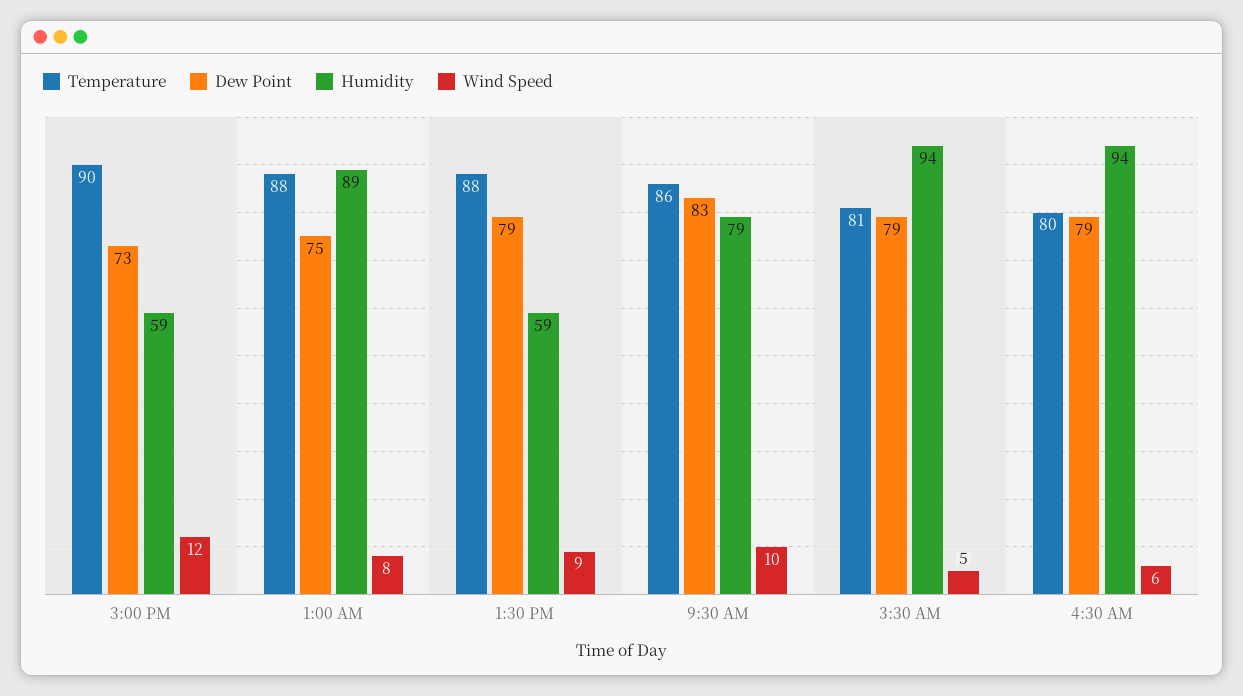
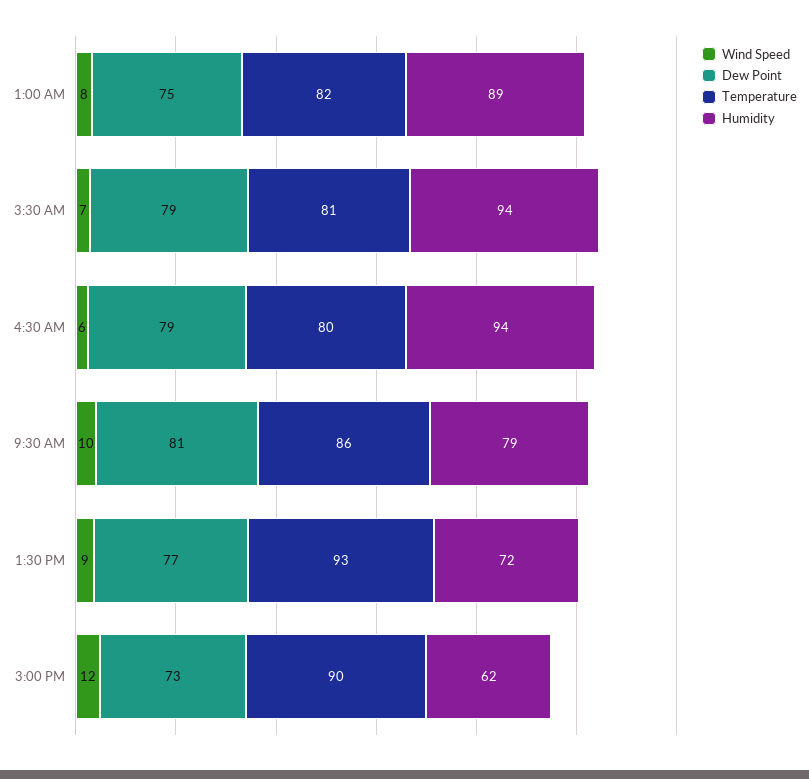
  {
    "Temperature": {
      "3:00 PM": 90,
-     "1:00 AM": 88,
+     "1:00 AM": 82,
-     "1:30 PM": 88,
+     "1:30 PM": 93,
      "9:30 AM": 86,
      "3:30 AM": 81,
      "4:30 AM": 80
    },
    "Dew Point": {
      "3:00 PM": 73,
      "1:00 AM": 75,
-     "1:30 PM": 79,
+     "1:30 PM": 77,
-     "9:30 AM": 83,
+     "9:30 AM": 81,
      "3:30 AM": 79,
      "4:30 AM": 79
    },
    "Humidity": {
-     "3:00 PM": 59,
+     "3:00 PM": 62,
      "1:00 AM": 89,
-     "1:30 PM": 59,
+     "1:30 PM": 72,
      "9:30 AM": 79,
      "3:30 AM": 94,
      "4:30 AM": 94
    },
    "Wind Speed": {
      "3:00 PM": 12,
      "1:00 AM": 8,
      "1:30 PM": 9,
      "9:30 AM": 10,
-     "3:30 AM": 5,
+     "3:30 AM": 7,
      "4:30 AM": 6
    }
  }

